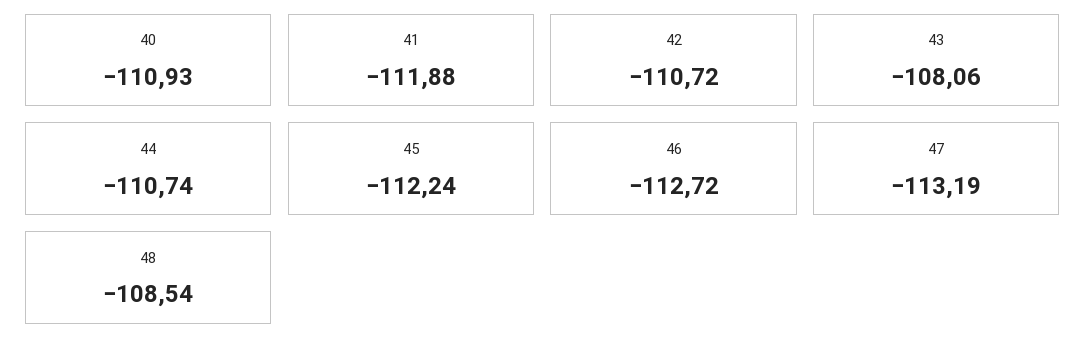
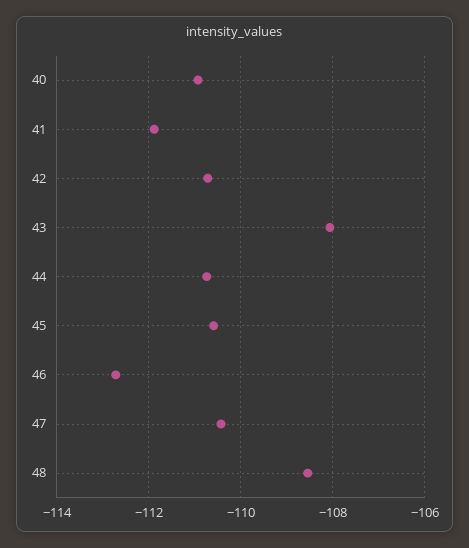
  {
    "40": -110.93,
    "41": -111.88,
    "42": -110.72,
    "43": -108.06,
    "44": -110.74,
-   "45": -112.24,
+   "45": -110.6,
    "46": -112.72,
-   "47": -113.19,
+   "47": -110.4,
    "48": -108.54
  }

